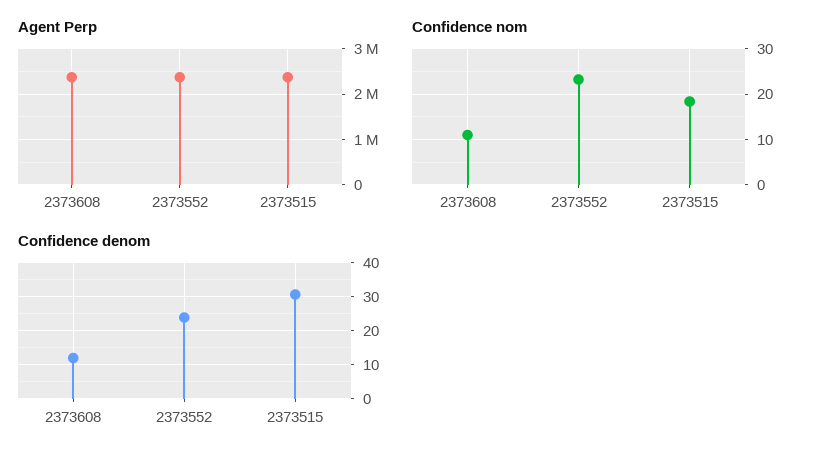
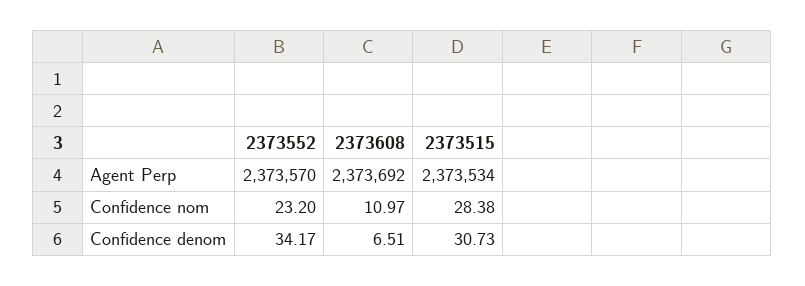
  {
    "Agent Perp": {
      "2373608": 2373692,
      "2373552": 2373570,
      "2373515": 2373534
    },
    "Confidence nom": {
      "2373608": 10.97,
      "2373552": 23.2,
-     "2373515": 18
+     "2373515": 28.38
    },
    "Confidence denom": {
-     "2373608": 12,
+     "2373608": 6.51,
-     "2373552": 24,
+     "2373552": 34.17,
      "2373515": 30.73
    }
  }

